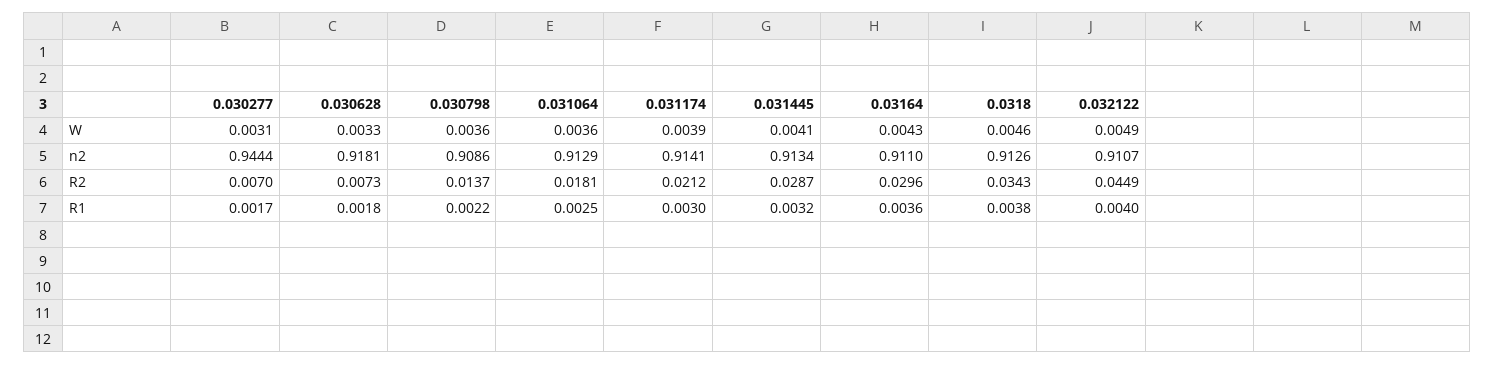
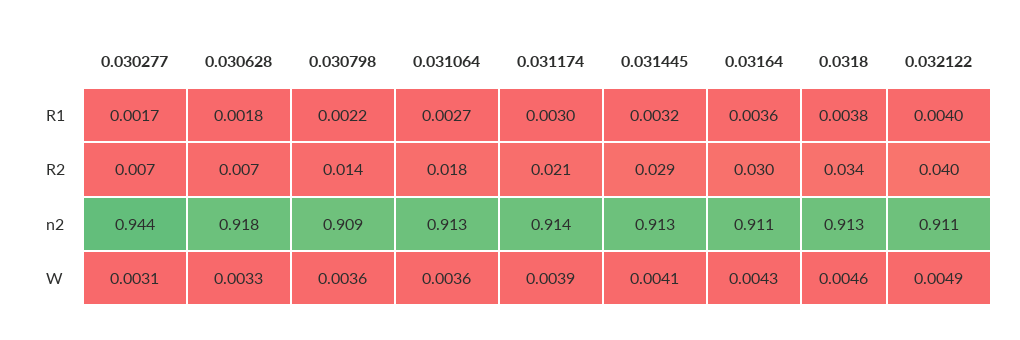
  {
    "0.030277": {
      "W": 0.0031,
      "n2": 0.9444,
      "R2": 0.007,
      "R1": 0.0017
    },
    "0.030628": {
      "W": 0.0033,
      "n2": 0.9181,
      "R2": 0.0073,
      "R1": 0.0018
    },
    "0.030798": {
      "W": 0.0036,
      "n2": 0.9086,
      "R2": 0.0137,
      "R1": 0.0022
    },
    "0.031064": {
      "W": 0.0036,
      "n2": 0.9129,
      "R2": 0.0181,
-     "R1": 0.0025
+     "R1": 0.0027
    },
    "0.031174": {
      "W": 0.0039,
      "n2": 0.9141,
      "R2": 0.0212,
      "R1": 0.003
    },
    "0.031445": {
      "W": 0.0041,
      "n2": 0.9134,
      "R2": 0.0287,
      "R1": 0.0032
    },
    "0.03164": {
      "W": 0.0043,
      "n2": 0.911,
      "R2": 0.0296,
      "R1": 0.0036
    },
    "0.0318": {
      "W": 0.0046,
      "n2": 0.9126,
      "R2": 0.0343,
      "R1": 0.0038
    },
    "0.032122": {
      "W": 0.0049,
      "n2": 0.9107,
-     "R2": 0.0449,
+     "R2": 0.04,
      "R1": 0.004
    }
  }

